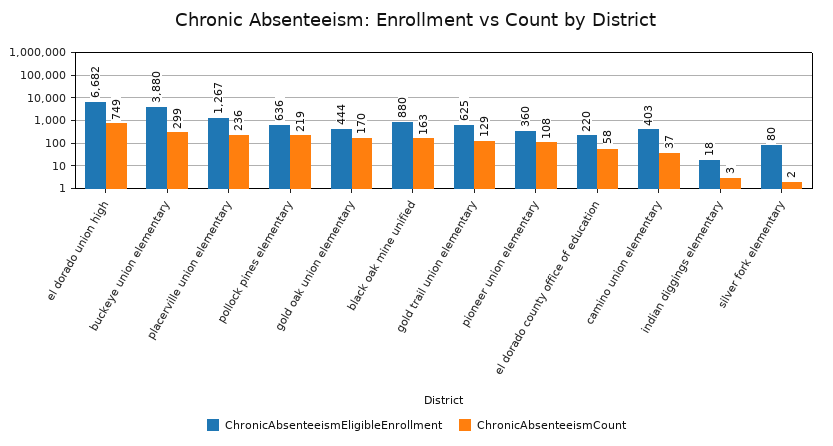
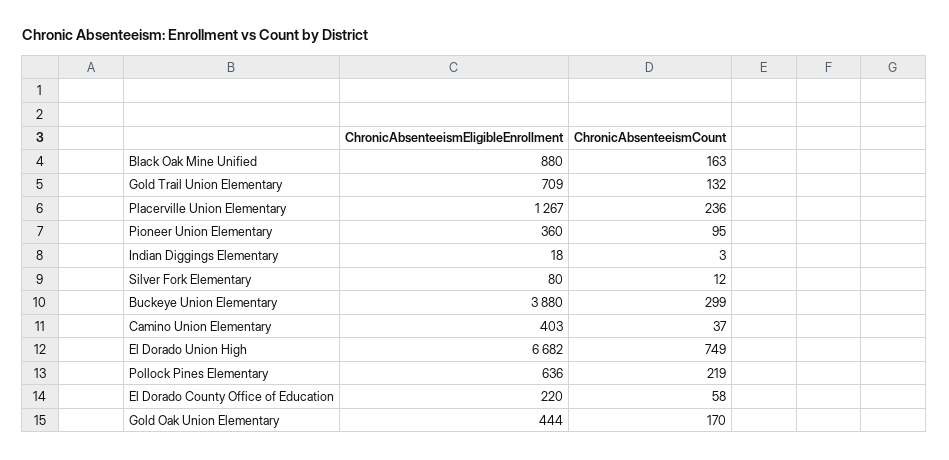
  {
    "ChronicAbsenteeismEligibleEnrollment": {
      "el dorado union high": 6682,
      "buckeye union elementary": 3880,
      "placerville union elementary": 1267,
      "pollock pines elementary": 636,
      "gold oak union elementary": 444,
      "black oak mine unified": 880,
-     "gold trail union elementary": 625,
+     "gold trail union elementary": 709,
      "pioneer union elementary": 360,
      "el dorado county office of education": 220,
      "camino union elementary": 403,
      "indian diggings elementary": 18,
      "silver fork elementary": 80
    },
    "ChronicAbsenteeismCount": {
      "el dorado union high": 749,
      "buckeye union elementary": 299,
      "placerville union elementary": 236,
      "pollock pines elementary": 219,
      "gold oak union elementary": 170,
      "black oak mine unified": 163,
-     "gold trail union elementary": 129,
+     "gold trail union elementary": 132,
-     "pioneer union elementary": 108,
+     "pioneer union elementary": 95,
      "el dorado county office of education": 58,
      "camino union elementary": 37,
      "indian diggings elementary": 3,
-     "silver fork elementary": 2
+     "silver fork elementary": 12
    }
  }

